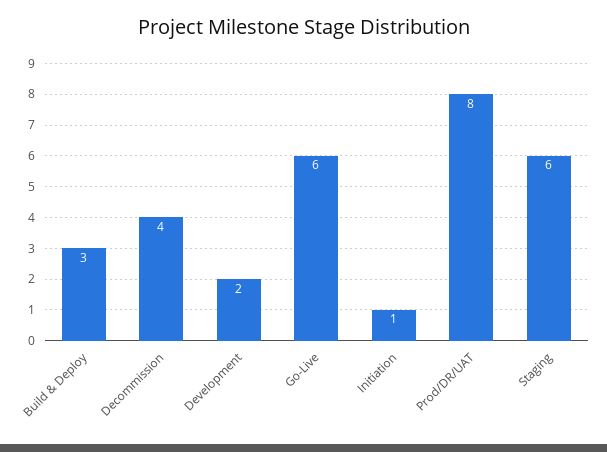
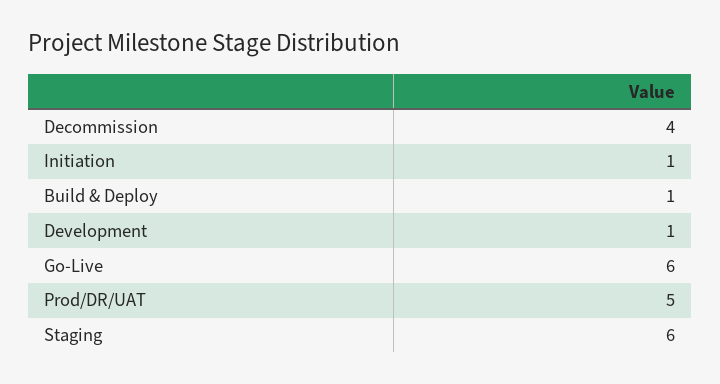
  {
-   "Build & Deploy": 3,
+   "Build & Deploy": 1,
    "Decommission": 4,
-   "Development": 2,
+   "Development": 1,
    "Go-Live": 6,
    "Initiation": 1,
-   "Prod/DR/UAT": 8,
+   "Prod/DR/UAT": 5,
    "Staging": 6
  }

